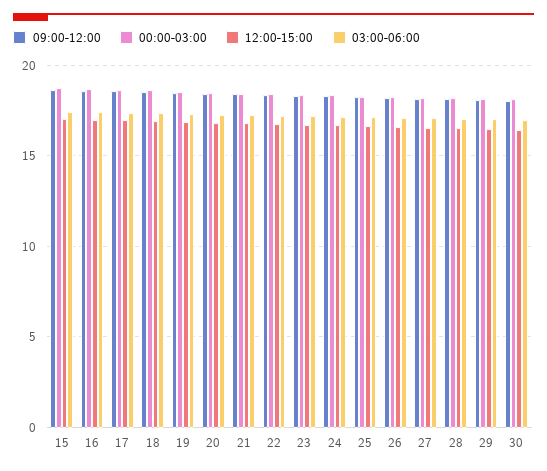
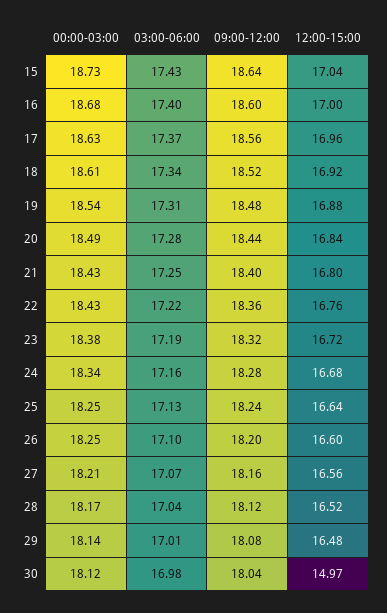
  {
    "09:00-12:00": {
      "15": 18.64,
      "16": 18.6,
      "17": 18.56,
      "18": 18.52,
      "19": 18.48,
      "20": 18.44,
      "21": 18.4,
      "22": 18.36,
      "23": 18.32,
      "24": 18.28,
      "25": 18.24,
      "26": 18.2,
      "27": 18.16,
      "28": 18.12,
      "29": 18.08,
      "30": 18.04
    },
    "00:00-03:00": {
      "15": 18.73,
      "16": 18.68,
      "17": 18.63,
      "18": 18.61,
      "19": 18.54,
      "20": 18.49,
      "21": 18.43,
      "22": 18.43,
      "23": 18.38,
      "24": 18.34,
      "25": 18.25,
      "26": 18.25,
      "27": 18.21,
      "28": 18.17,
      "29": 18.14,
      "30": 18.12
    },
    "12:00-15:00": {
      "15": 17.04,
      "16": 17,
      "17": 16.96,
      "18": 16.92,
      "19": 16.88,
      "20": 16.84,
      "21": 16.8,
      "22": 16.76,
      "23": 16.72,
      "24": 16.68,
      "25": 16.64,
      "26": 16.6,
      "27": 16.56,
      "28": 16.52,
      "29": 16.48,
-     "30": 16.5
+     "30": 14.97
    },
    "03:00-06:00": {
      "15": 17.43,
      "16": 17.4,
      "17": 17.37,
      "18": 17.34,
      "19": 17.31,
      "20": 17.28,
      "21": 17.25,
      "22": 17.22,
      "23": 17.19,
      "24": 17.16,
      "25": 17.13,
      "26": 17.1,
      "27": 17.07,
      "28": 17.04,
      "29": 17.01,
      "30": 16.98
    }
  }

